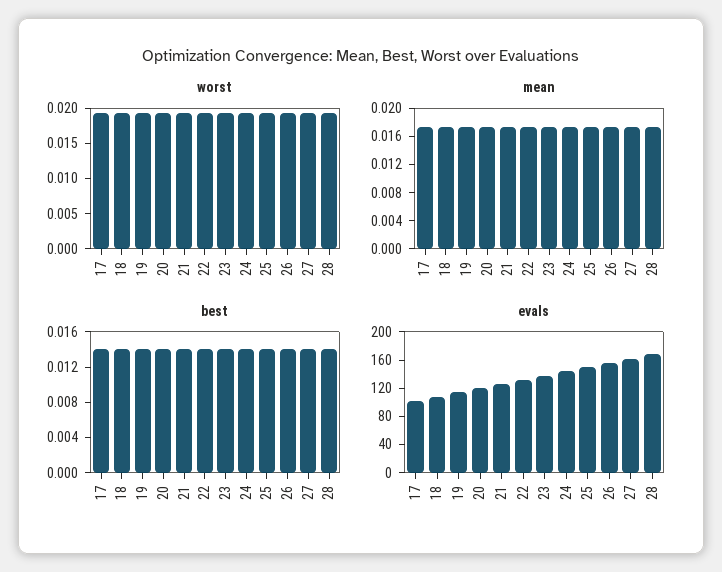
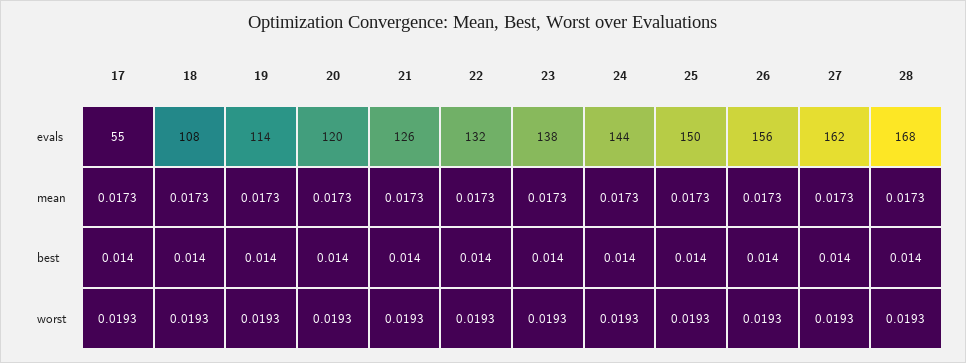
  {
    "worst": {
      "17": 0.0193,
      "18": 0.0193,
      "19": 0.0193,
      "20": 0.0193,
      "21": 0.0193,
      "22": 0.0193,
      "23": 0.0193,
      "24": 0.0193,
      "25": 0.0193,
      "26": 0.0193,
      "27": 0.0193,
      "28": 0.0193
    },
    "mean": {
      "17": 0.0173,
      "18": 0.0173,
      "19": 0.0173,
      "20": 0.0173,
      "21": 0.0173,
      "22": 0.0173,
      "23": 0.0173,
      "24": 0.0173,
      "25": 0.0173,
      "26": 0.0173,
      "27": 0.0173,
      "28": 0.0173
    },
    "best": {
      "17": 0.014,
      "18": 0.014,
      "19": 0.014,
      "20": 0.014,
      "21": 0.014,
      "22": 0.014,
      "23": 0.014,
      "24": 0.014,
      "25": 0.014,
      "26": 0.014,
      "27": 0.014,
      "28": 0.014
    },
    "evals": {
-     "17": 100,
+     "17": 55,
      "18": 108,
      "19": 114,
      "20": 120,
      "21": 126,
      "22": 132,
      "23": 138,
      "24": 144,
      "25": 150,
      "26": 156,
      "27": 162,
      "28": 168
    }
  }

